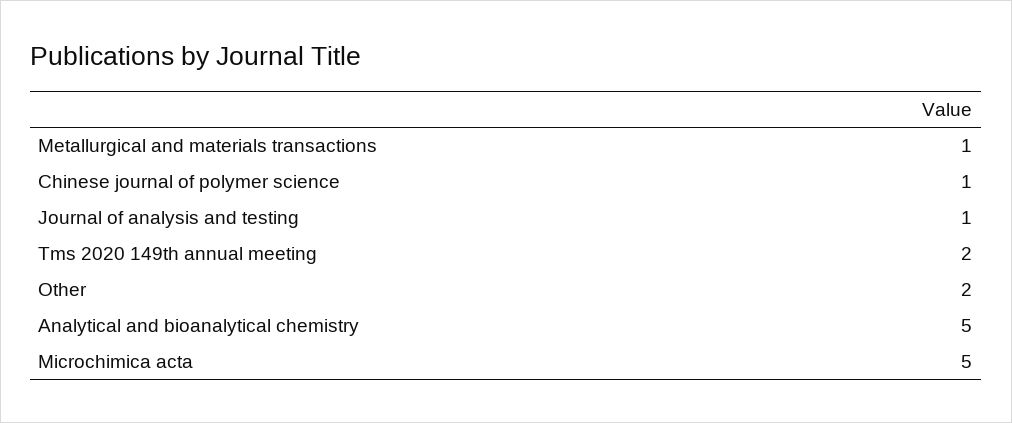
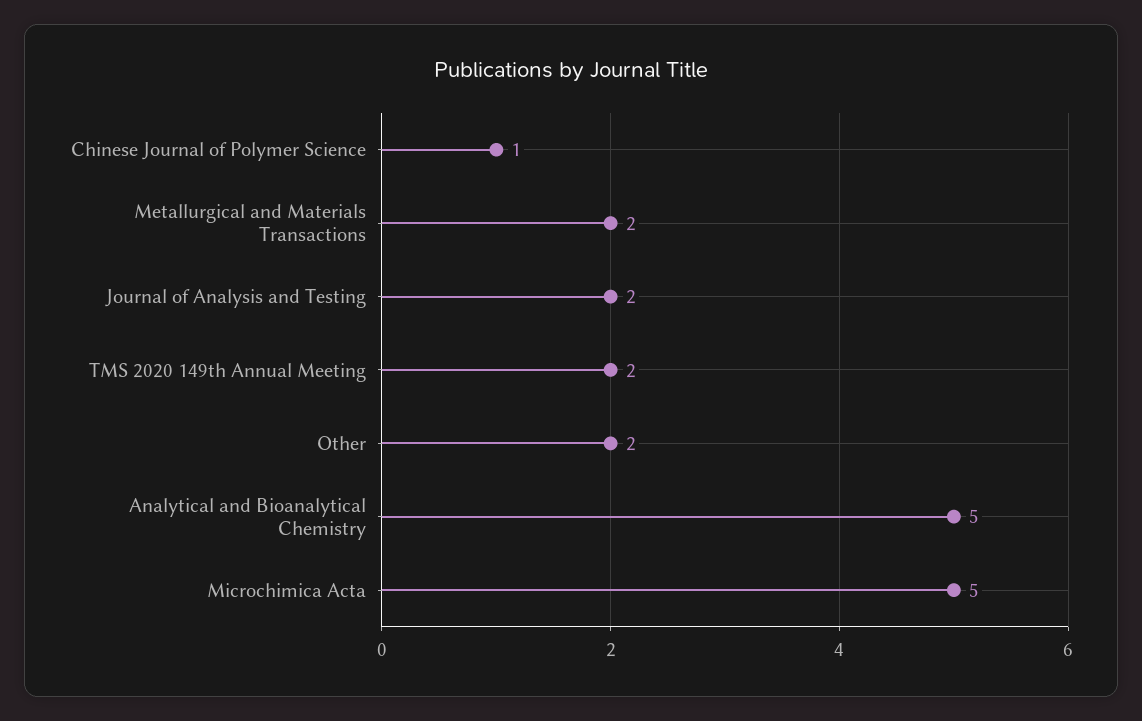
  {
-   "Metallurgical and materials transactions": 1,
+   "Metallurgical and materials transactions": 2,
    "Chinese journal of polymer science": 1,
-   "Journal of analysis and testing": 1,
+   "Journal of analysis and testing": 2,
    "Tms 2020 149th annual meeting": 2,
    "Other": 2,
    "Analytical and bioanalytical chemistry": 5,
    "Microchimica acta": 5
  }

